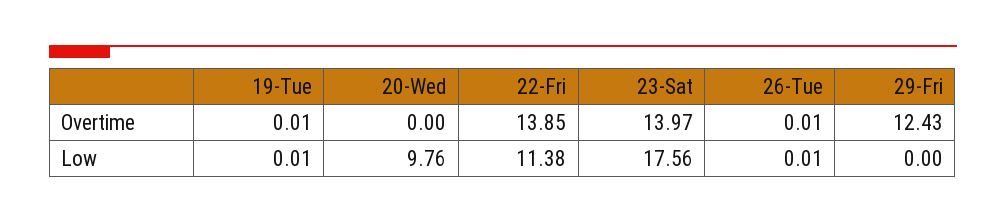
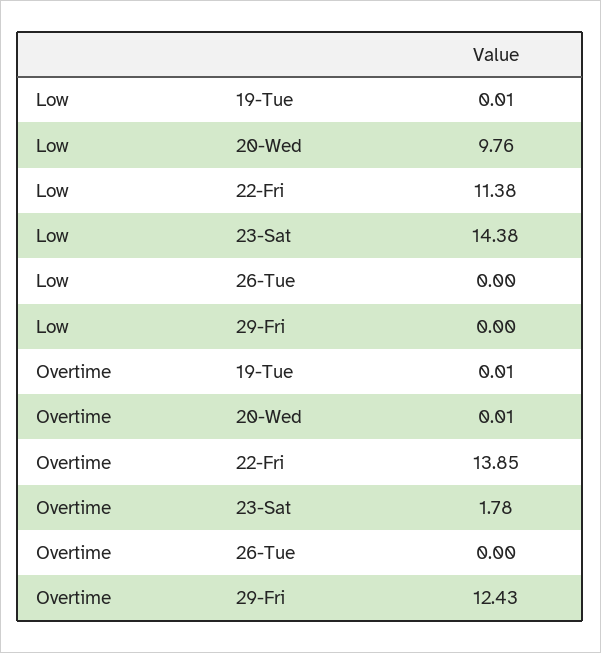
  {
    "19-Tue": {
      "Overtime": 0.01,
      "Low": 0.01
    },
    "20-Wed": {
-     "Overtime": 0,
+     "Overtime": 0.01,
      "Low": 9.76
    },
    "22-Fri": {
      "Overtime": 13.85,
      "Low": 11.38
    },
    "23-Sat": {
-     "Overtime": 13.97,
+     "Overtime": 1.78,
-     "Low": 17.56
+     "Low": 14.38
    },
    "26-Tue": {
-     "Overtime": 0.01,
+     "Overtime": 0,
-     "Low": 0.01
+     "Low": 0
    },
    "29-Fri": {
      "Overtime": 12.43,
      "Low": 0
    }
  }

